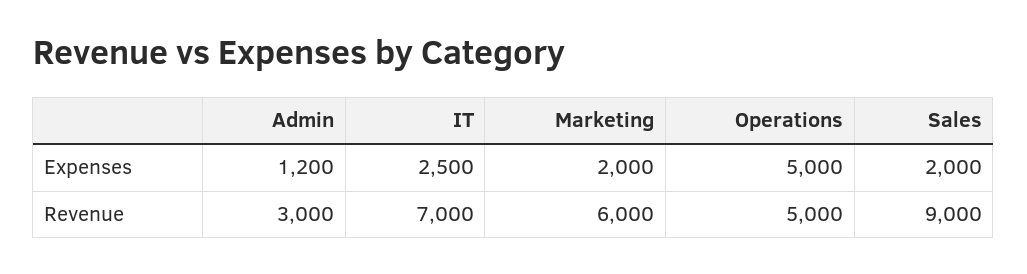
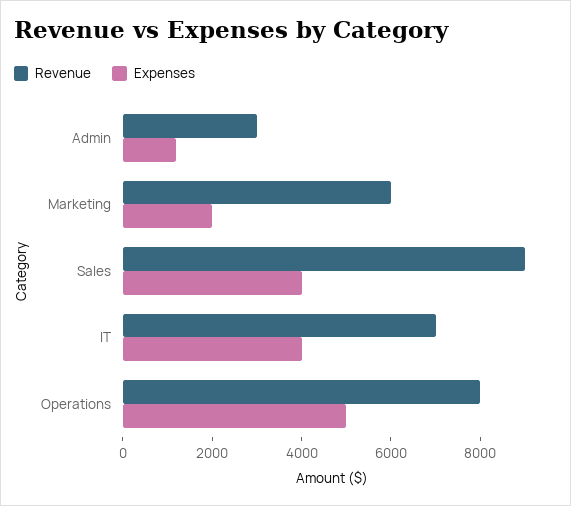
  {
    "Expenses": {
      "Admin": 1200,
-     "IT": 2500,
+     "IT": 4000,
      "Marketing": 2000,
      "Operations": 5000,
-     "Sales": 2000
+     "Sales": 4000
    },
    "Revenue": {
      "Admin": 3000,
      "IT": 7000,
      "Marketing": 6000,
-     "Operations": 5000,
+     "Operations": 8000,
      "Sales": 9000
    }
  }

